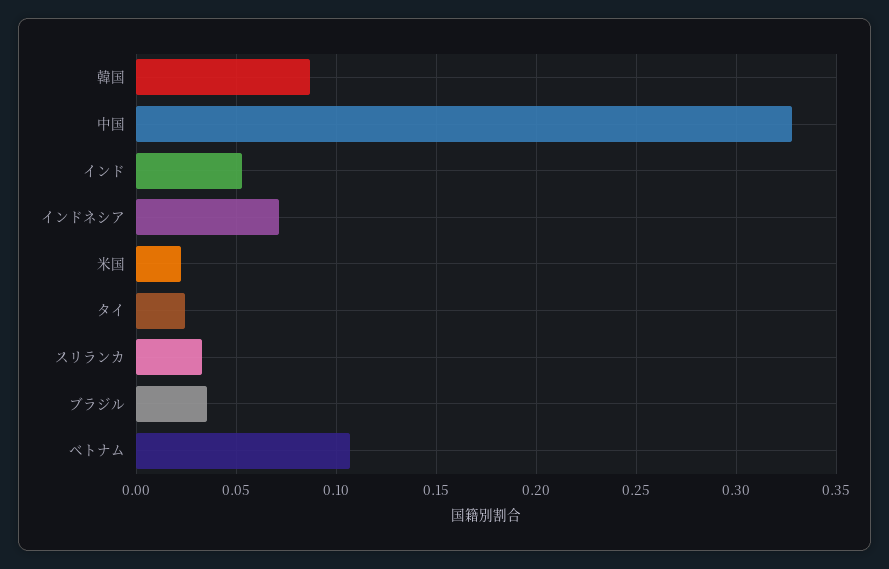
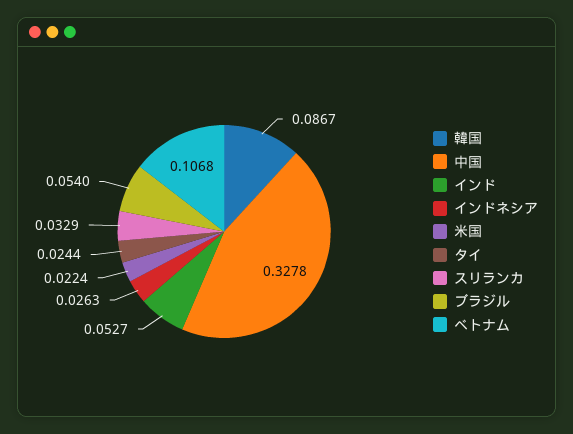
  {
    "韓国": 0.0867,
    "中国": 0.3278,
    "インド": 0.0527,
-   "インドネシア": 0.07,
+   "インドネシア": 0.0263,
    "米国": 0.0224,
    "タイ": 0.0244,
    "スリランカ": 0.0329,
-   "ブラジル": 0.035,
+   "ブラジル": 0.054,
    "ベトナム": 0.1068
  }

